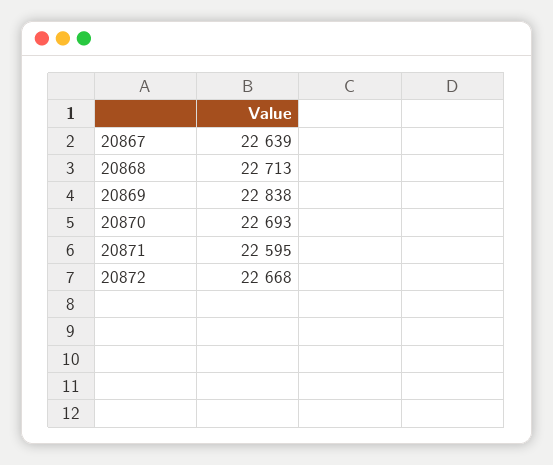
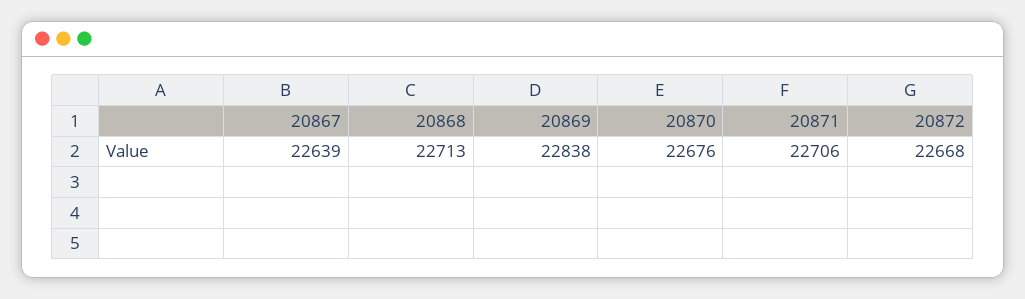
  {
    "20867": 22639,
    "20868": 22713,
    "20869": 22838,
-   "20870": 22693,
+   "20870": 22676,
-   "20871": 22595,
+   "20871": 22706,
    "20872": 22668
  }

